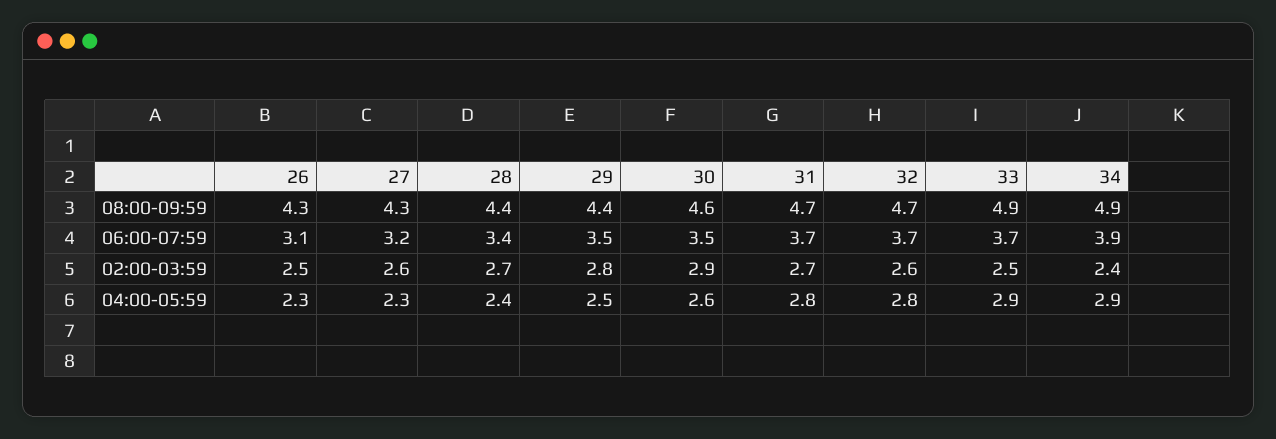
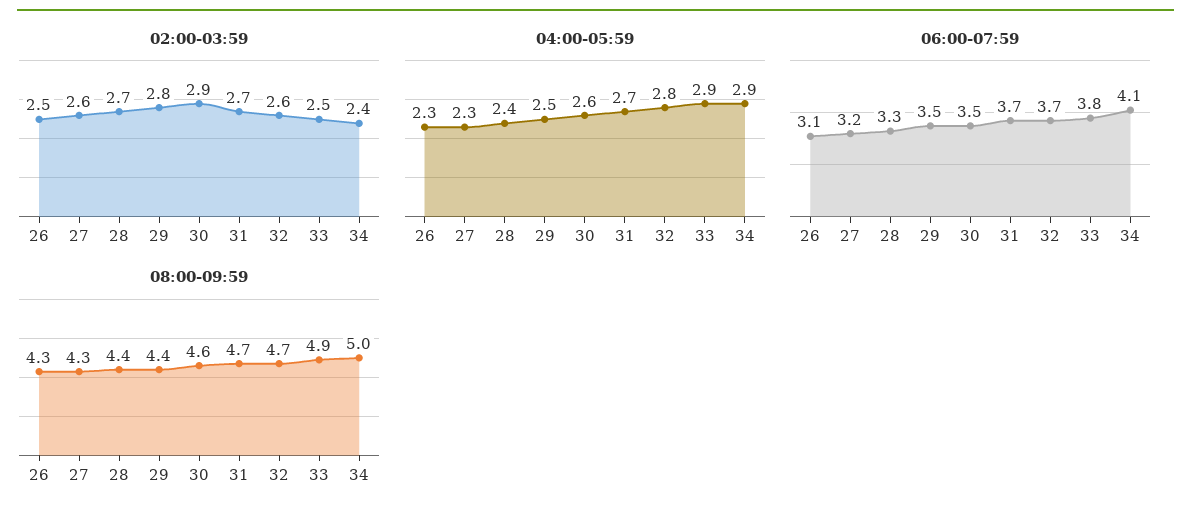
  {
    "08:00-09:59": {
      "26": 4.3,
      "27": 4.3,
      "28": 4.4,
      "29": 4.4,
      "30": 4.6,
      "31": 4.7,
      "32": 4.7,
      "33": 4.9,
-     "34": 4.9
+     "34": 5
    },
    "06:00-07:59": {
      "26": 3.1,
      "27": 3.2,
-     "28": 3.4,
+     "28": 3.3,
      "29": 3.5,
      "30": 3.5,
      "31": 3.7,
      "32": 3.7,
-     "33": 3.7,
+     "33": 3.8,
-     "34": 3.9
+     "34": 4.1
    },
    "02:00-03:59": {
      "26": 2.5,
      "27": 2.6,
      "28": 2.7,
      "29": 2.8,
      "30": 2.9,
      "31": 2.7,
      "32": 2.6,
      "33": 2.5,
      "34": 2.4
    },
    "04:00-05:59": {
      "26": 2.3,
      "27": 2.3,
      "28": 2.4,
      "29": 2.5,
      "30": 2.6,
-     "31": 2.8,
+     "31": 2.7,
      "32": 2.8,
      "33": 2.9,
      "34": 2.9
    }
  }

